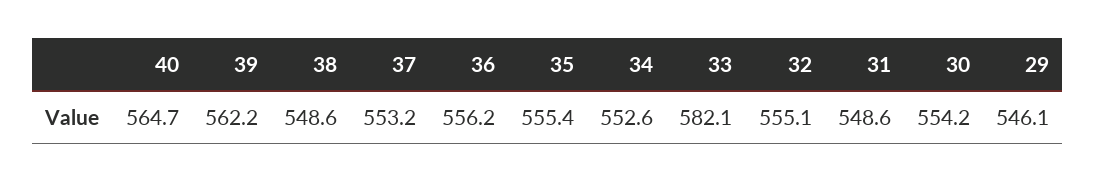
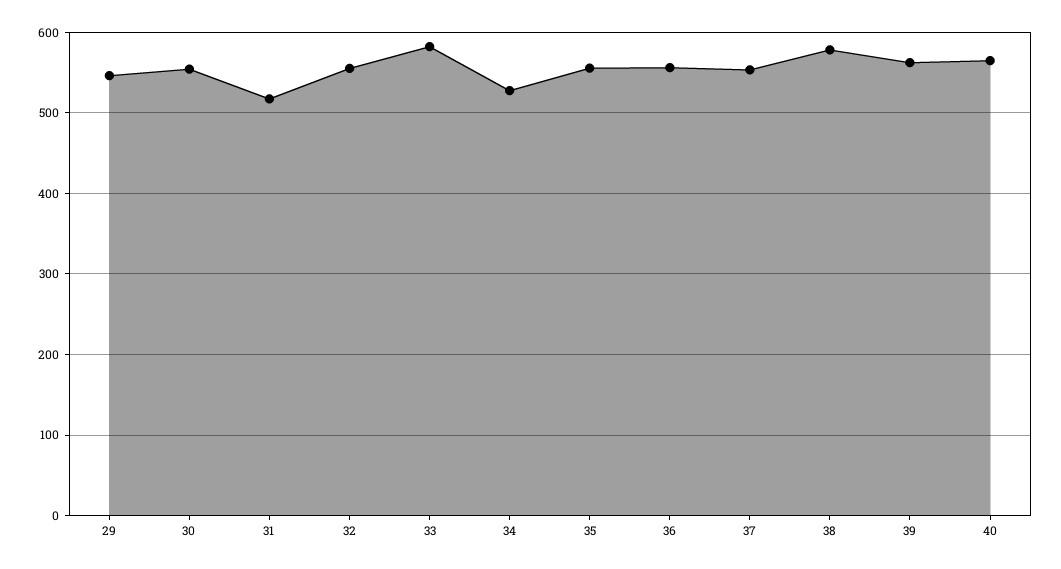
  {
    "40": 564.7,
    "39": 562.2,
-   "38": 548.6,
+   "38": 580,
    "37": 553.2,
    "36": 556.2,
    "35": 555.4,
-   "34": 552.6,
+   "34": 530,
    "33": 582.1,
    "32": 555.1,
-   "31": 548.6,
+   "31": 520,
    "30": 554.2,
    "29": 546.1
  }

